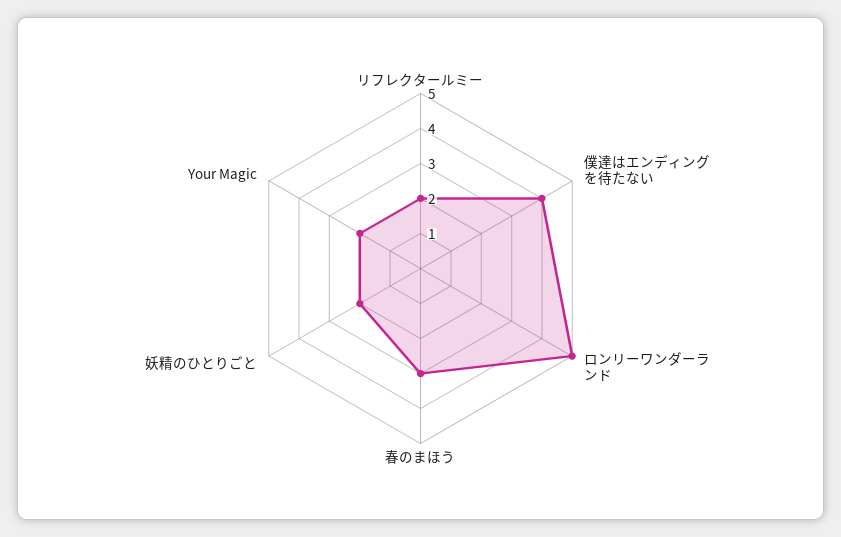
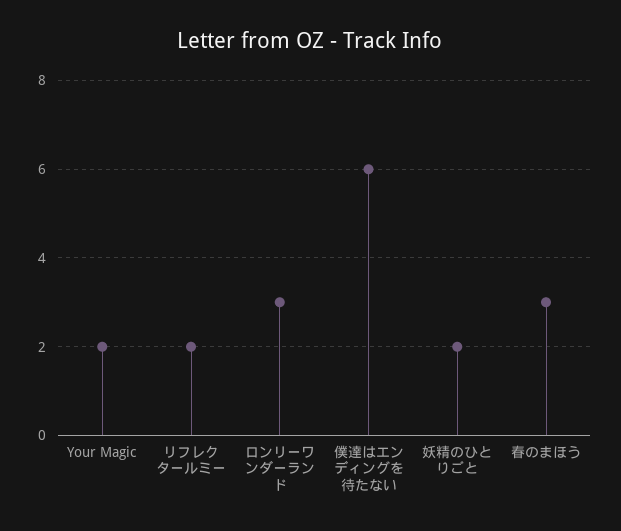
  {
    "リフレクタールミー": 2,
-   "僕達はエンディングを待たない": 4,
+   "僕達はエンディングを待たない": 6,
-   "ロンリーワンダーランド": 5,
+   "ロンリーワンダーランド": 3,
    "春のまほう": 3,
    "妖精のひとりごと": 2,
    "Your Magic": 2
  }

